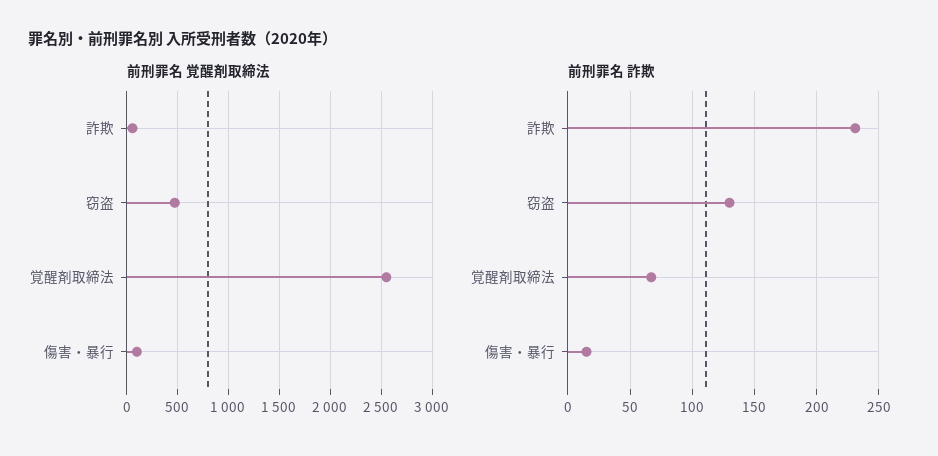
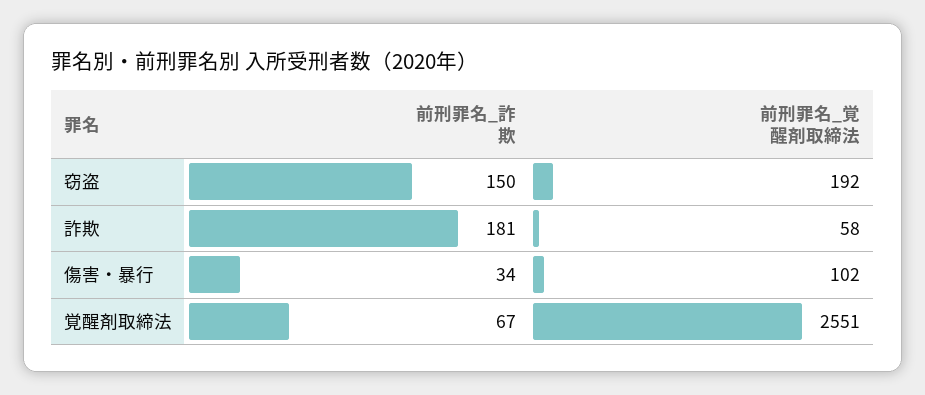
  {
    "前刑罪名 覚醒剤取締法": {
      "詐欺": 58,
-     "窃盗": 500,
+     "窃盗": 192,
      "覚醒剤取締法": 2551,
      "傷害・暴行": 102
    },
    "前刑罪名 詐欺": {
-     "詐欺": 230,
+     "詐欺": 181,
-     "窃盗": 130,
+     "窃盗": 150,
      "覚醒剤取締法": 67,
-     "傷害・暴行": 15
+     "傷害・暴行": 34
    }
  }

